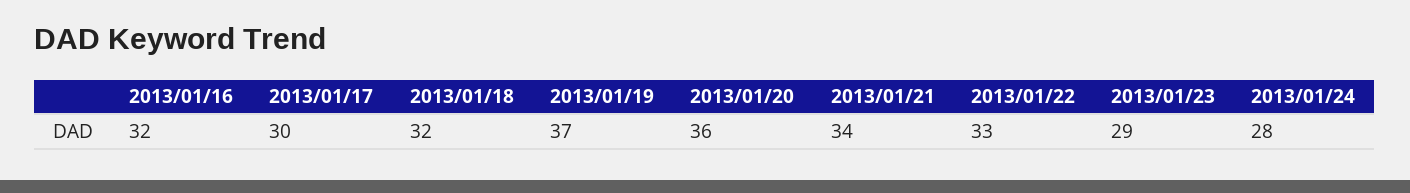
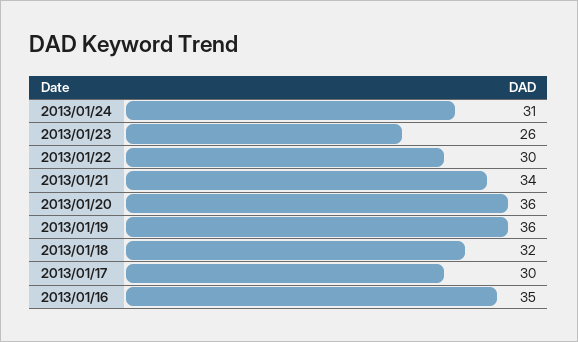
  {
-   "2013/01/16": 32,
+   "2013/01/16": 35,
    "2013/01/17": 30,
    "2013/01/18": 32,
-   "2013/01/19": 37,
+   "2013/01/19": 36,
    "2013/01/20": 36,
    "2013/01/21": 34,
-   "2013/01/22": 33,
+   "2013/01/22": 30,
-   "2013/01/23": 29,
+   "2013/01/23": 26,
-   "2013/01/24": 28
+   "2013/01/24": 31
  }

